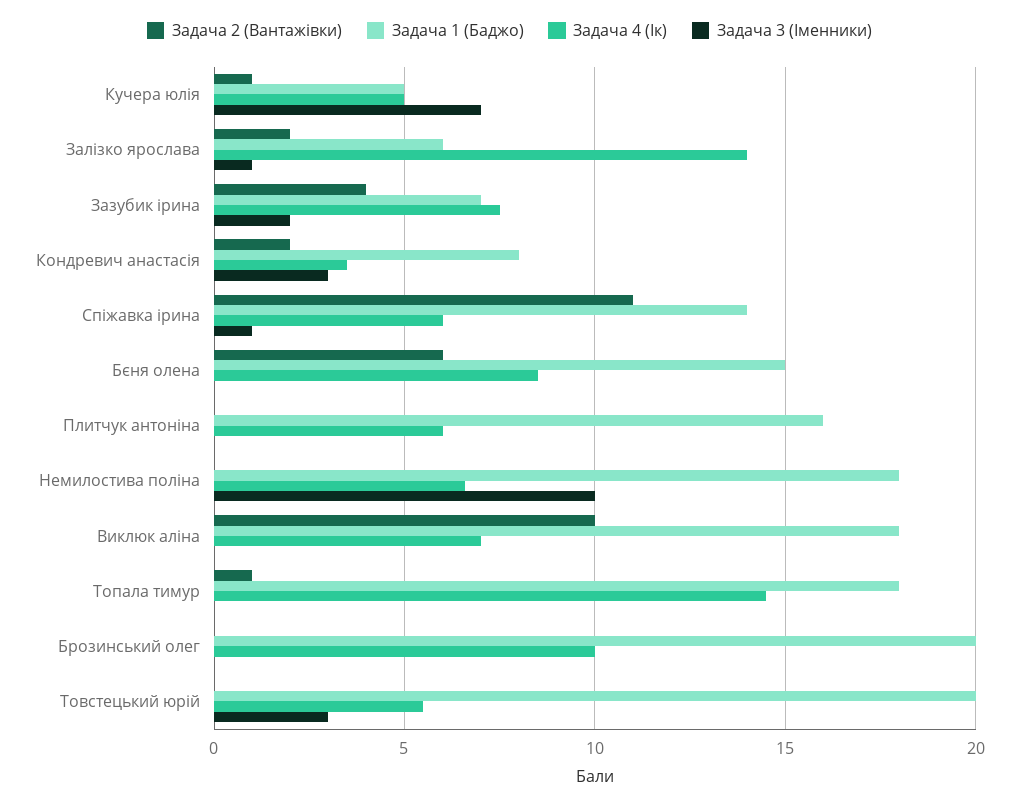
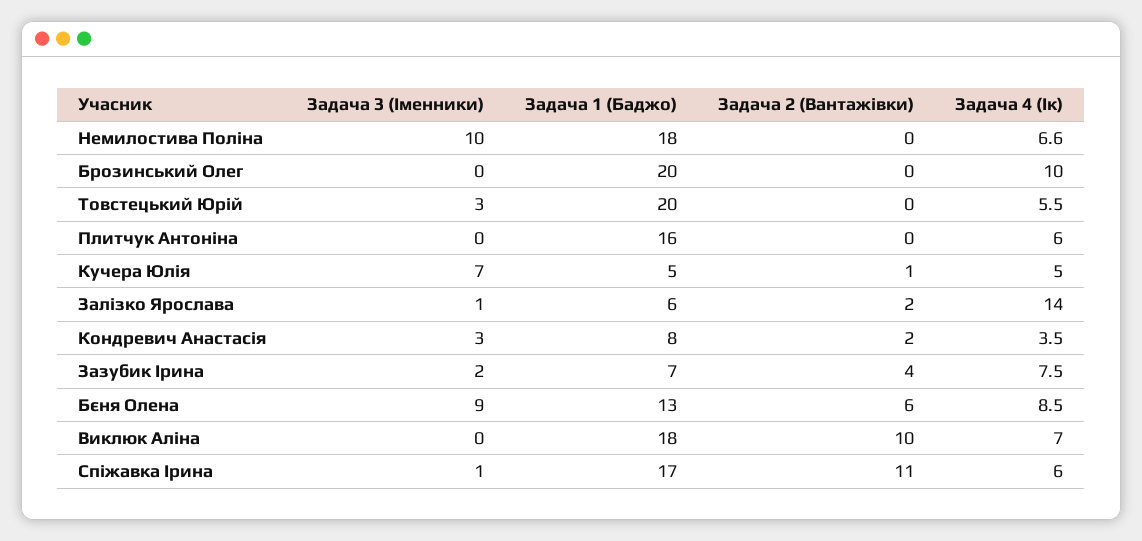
  {
    "Задача 2 (Вантажівки)": {
      "Кучера юлія": 1,
      "Залізко ярослава": 2,
      "Зазубик ірина": 4,
      "Кондревич анастасія": 2,
      "Спіжавка ірина": 11,
      "Бєня олена": 6,
      "Плитчук антоніна": 0,
      "Немилостива поліна": 0,
      "Виклюк аліна": 10,
-     "Топала тимур": 1,
      "Брозинський олег": 0,
      "Товстецький юрій": 0
    },
    "Задача 1 (Баджо)": {
      "Кучера юлія": 5,
      "Залізко ярослава": 6,
      "Зазубик ірина": 7,
      "Кондревич анастасія": 8,
-     "Спіжавка ірина": 14,
+     "Спіжавка ірина": 17,
-     "Бєня олена": 15,
+     "Бєня олена": 13,
      "Плитчук антоніна": 16,
      "Немилостива поліна": 18,
      "Виклюк аліна": 18,
-     "Топала тимур": 18,
      "Брозинський олег": 20,
      "Товстецький юрій": 20
    },
    "Задача 4 (Ік)": {
      "Кучера юлія": 5,
      "Залізко ярослава": 14,
      "Зазубик ірина": 7.5,
      "Кондревич анастасія": 3.5,
      "Спіжавка ірина": 6,
      "Бєня олена": 8.5,
      "Плитчук антоніна": 6,
      "Немилостива поліна": 6.6,
      "Виклюк аліна": 7,
-     "Топала тимур": 14.5,
      "Брозинський олег": 10,
      "Товстецький юрій": 5.5
    },
    "Задача 3 (Іменники)": {
      "Кучера юлія": 7,
      "Залізко ярослава": 1,
      "Зазубик ірина": 2,
      "Кондревич анастасія": 3,
      "Спіжавка ірина": 1,
-     "Бєня олена": 0,
+     "Бєня олена": 9,
      "Плитчук антоніна": 0,
      "Немилостива поліна": 10,
      "Виклюк аліна": 0,
-     "Топала тимур": 0,
      "Брозинський олег": 0,
      "Товстецький юрій": 3
    }
  }

